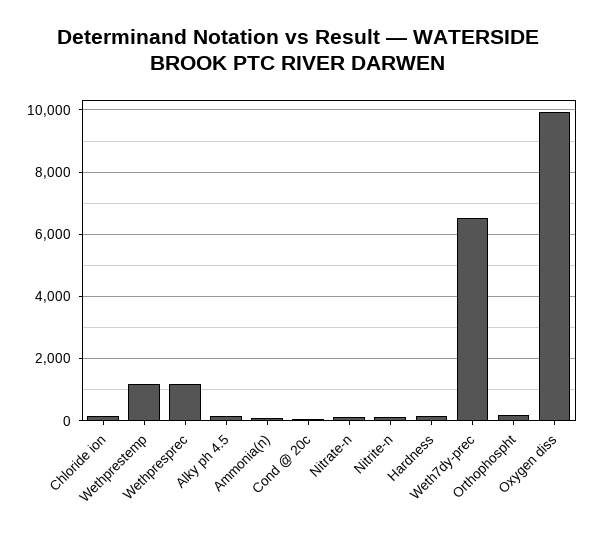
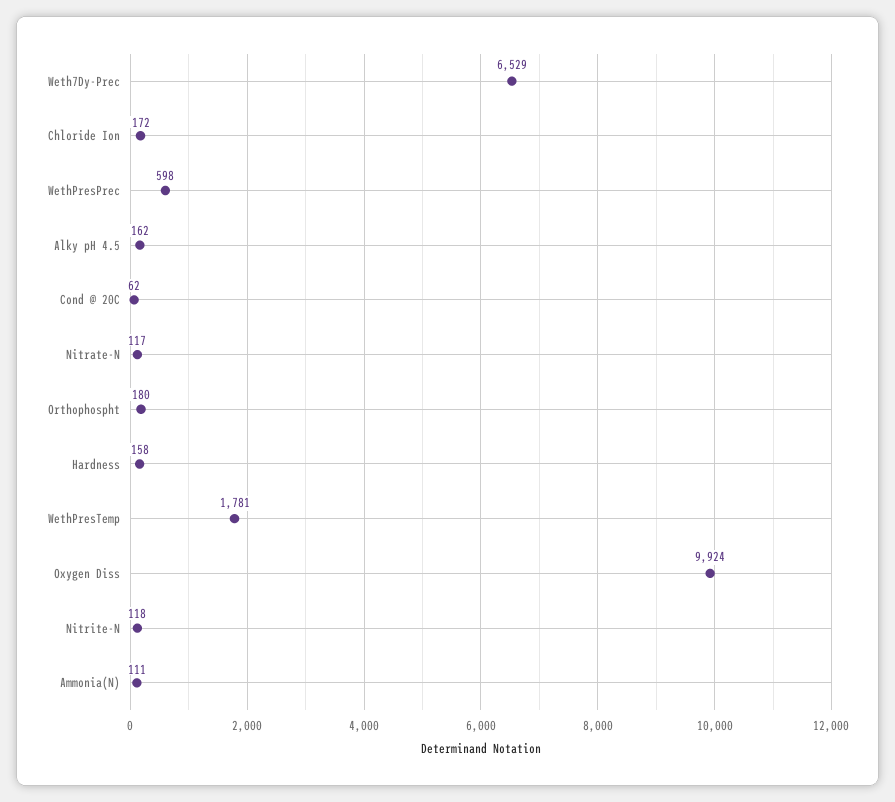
  {
    "Chloride ion": 172,
-   "Wethprestemp": 1200,
+   "Wethprestemp": 1781,
-   "Wethpresprec": 1200,
+   "Wethpresprec": 598,
    "Alky ph 4.5": 162,
    "Ammonia(n)": 111,
    "Cond @ 20c": 62,
    "Nitrate-n": 117,
    "Nitrite-n": 118,
    "Hardness": 158,
    "Weth7dy-prec": 6529,
    "Orthophospht": 180,
    "Oxygen diss": 9924
  }

